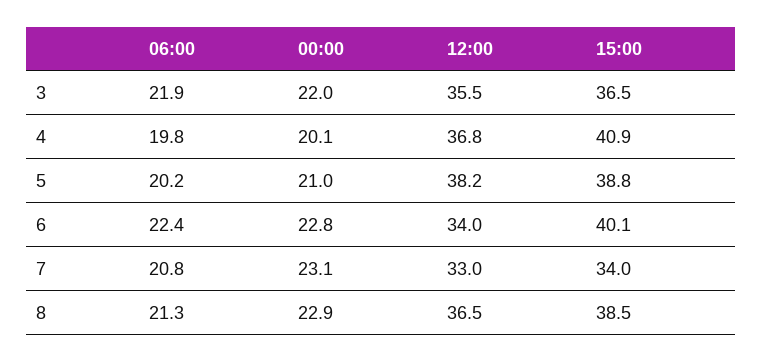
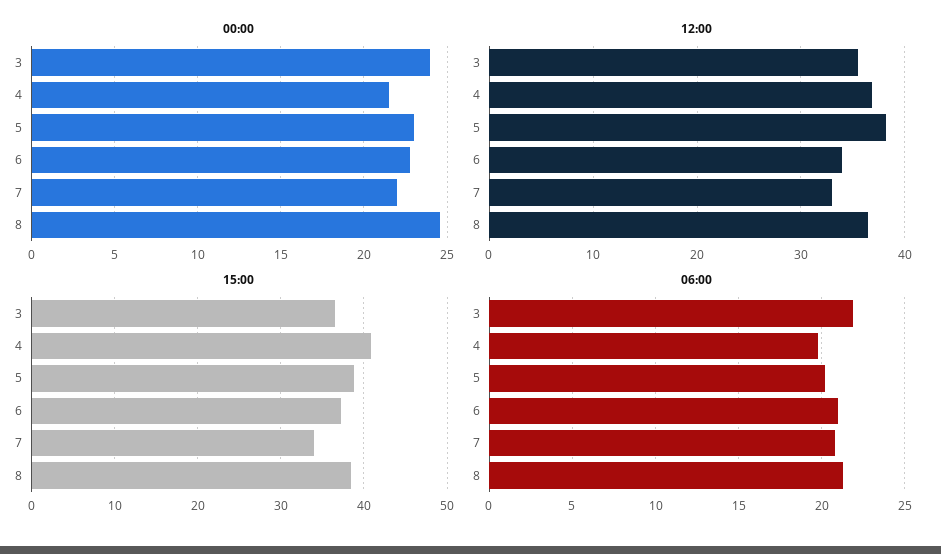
  {
    "06:00": {
      "3": 21.9,
      "4": 19.8,
      "5": 20.2,
-     "6": 22.4,
+     "6": 21,
      "7": 20.8,
      "8": 21.3
    },
    "00:00": {
-     "3": 22,
+     "3": 24,
-     "4": 20.1,
+     "4": 21.5,
-     "5": 21,
+     "5": 23,
      "6": 22.8,
-     "7": 23.1,
+     "7": 22,
-     "8": 22.9
+     "8": 24.5
    },
    "12:00": {
      "3": 35.5,
      "4": 36.8,
      "5": 38.2,
      "6": 34,
      "7": 33,
      "8": 36.5
    },
    "15:00": {
      "3": 36.5,
      "4": 40.9,
      "5": 38.8,
-     "6": 40.1,
+     "6": 37,
      "7": 34,
      "8": 38.5
    }
  }

